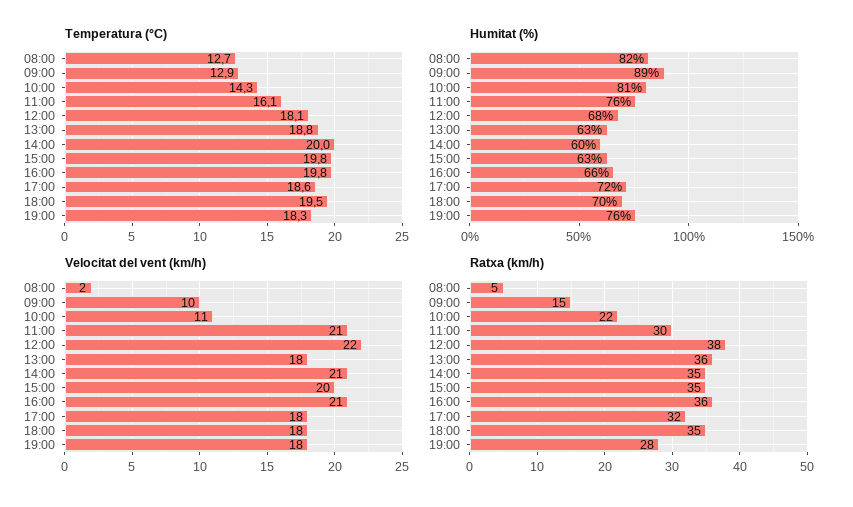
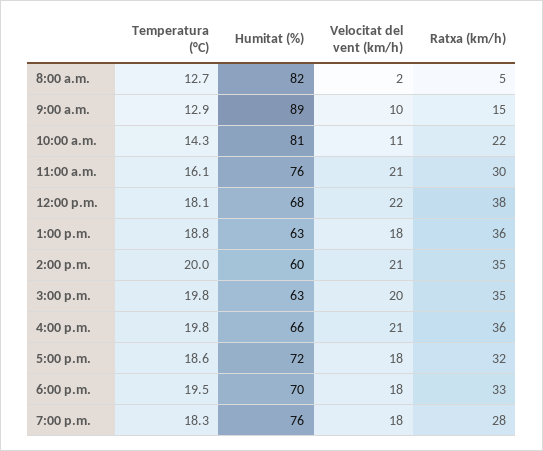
  {
    "Temperatura (°C)": {
      "08:00": 12.7,
      "09:00": 12.9,
      "10:00": 14.3,
      "11:00": 16.1,
      "12:00": 18.1,
      "13:00": 18.8,
      "14:00": 20,
      "15:00": 19.8,
      "16:00": 19.8,
      "17:00": 18.6,
      "18:00": 19.5,
      "19:00": 18.3
    },
    "Humitat (%)": {
      "08:00": 82,
      "09:00": 89,
      "10:00": 81,
      "11:00": 76,
      "12:00": 68,
      "13:00": 63,
      "14:00": 60,
      "15:00": 63,
      "16:00": 66,
      "17:00": 72,
      "18:00": 70,
      "19:00": 76
    },
    "Velocitat del vent (km/h)": {
      "08:00": 2,
      "09:00": 10,
      "10:00": 11,
      "11:00": 21,
      "12:00": 22,
      "13:00": 18,
      "14:00": 21,
      "15:00": 20,
      "16:00": 21,
      "17:00": 18,
      "18:00": 18,
      "19:00": 18
    },
    "Ratxa (km/h)": {
      "08:00": 5,
      "09:00": 15,
      "10:00": 22,
      "11:00": 30,
      "12:00": 38,
      "13:00": 36,
      "14:00": 35,
      "15:00": 35,
      "16:00": 36,
      "17:00": 32,
-     "18:00": 35,
+     "18:00": 33,
      "19:00": 28
    }
  }

